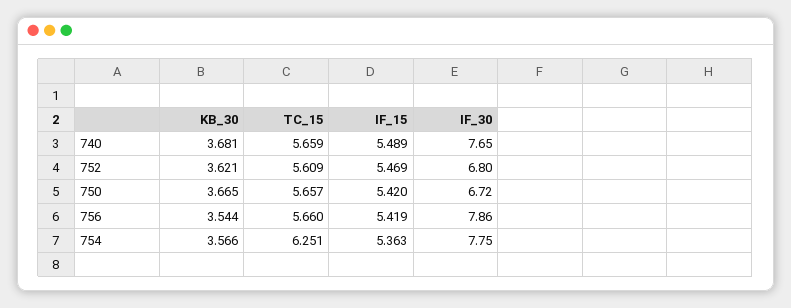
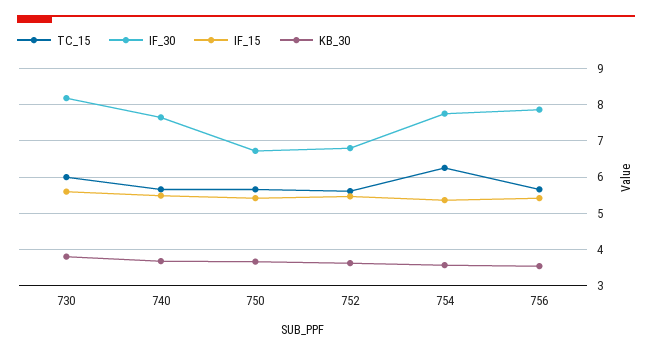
  {
    "KB_30": {
      "740": 3.681,
      "752": 3.621,
      "750": 3.665,
      "756": 3.544,
-     "754": 3.566
+     "754": 3.566,
+     "730": 3.8
    },
    "TC_15": {
      "740": 5.659,
      "752": 5.609,
      "750": 5.657,
      "756": 5.66,
-     "754": 6.251
+     "754": 6.251,
+     "730": 6
    },
    "IF_15": {
      "740": 5.489,
      "752": 5.469,
      "750": 5.42,
      "756": 5.419,
-     "754": 5.363
+     "754": 5.363,
+     "730": 5.6
    },
    "IF_30": {
      "740": 7.65,
      "752": 6.8,
      "750": 6.72,
      "756": 7.86,
-     "754": 7.75
+     "754": 7.75,
+     "730": 8.2
    }
  }

